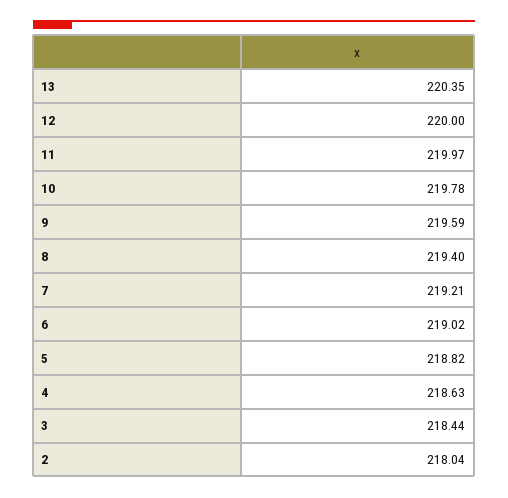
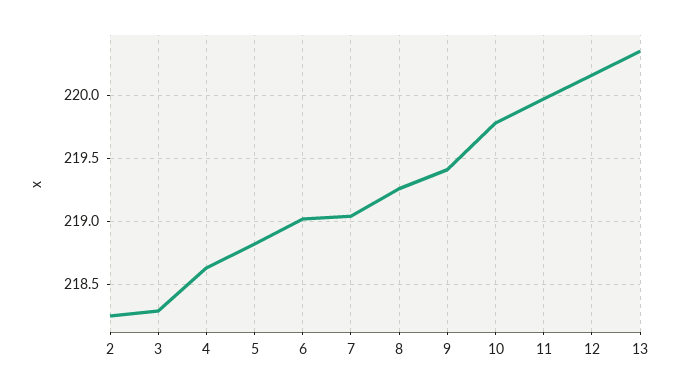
  {
    "13": 220.35,
-   "12": 220,
+   "12": 220.15,
    "11": 219.97,
    "10": 219.78,
-   "9": 219.59,
+   "9": 219.4,
-   "8": 219.4,
+   "8": 219.25,
-   "7": 219.21,
+   "7": 219.05,
    "6": 219.02,
    "5": 218.82,
    "4": 218.63,
-   "3": 218.44,
+   "3": 218.3,
-   "2": 218.04
+   "2": 218.25
  }

